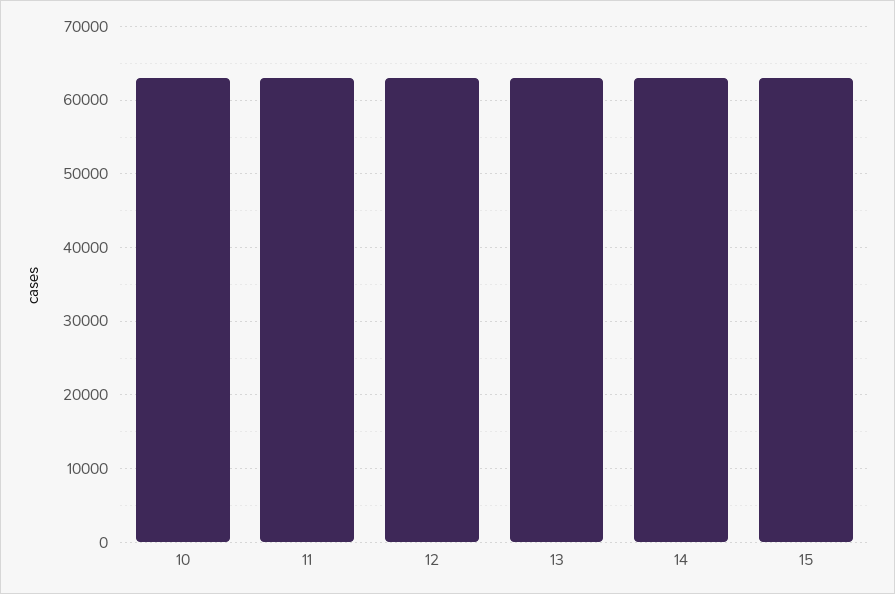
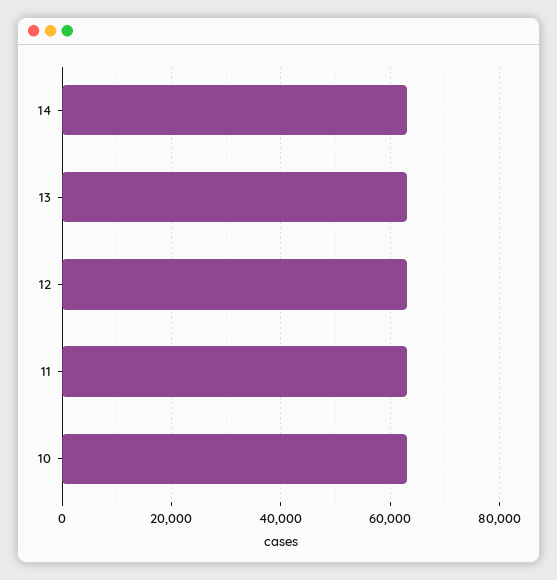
  {
    "10": 63000,
    "11": 63000,
    "12": 63000,
    "13": 63000,
-   "14": 63000,
+   "14": 63000
-   "15": 63000
  }

